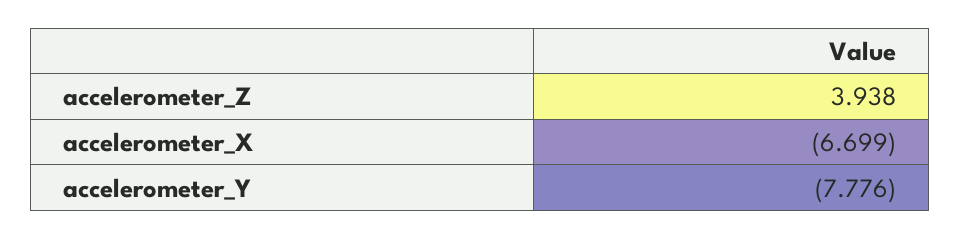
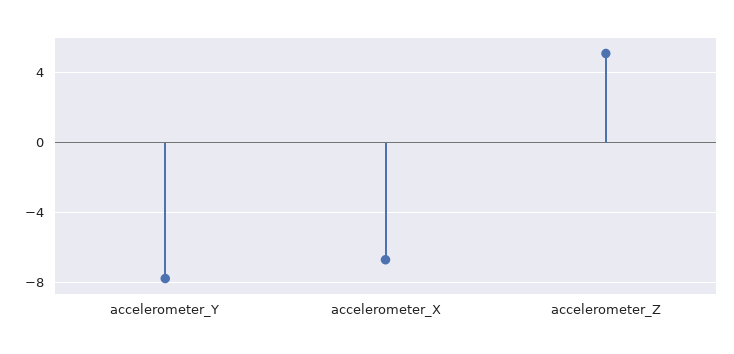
  {
-   "accelerometer_Z": 3.938,
+   "accelerometer_Z": 5,
    "accelerometer_X": -6.699,
    "accelerometer_Y": -7.776
  }

